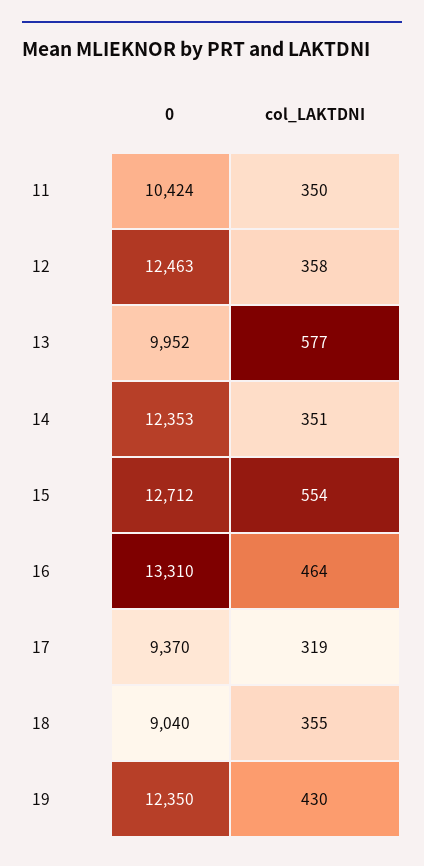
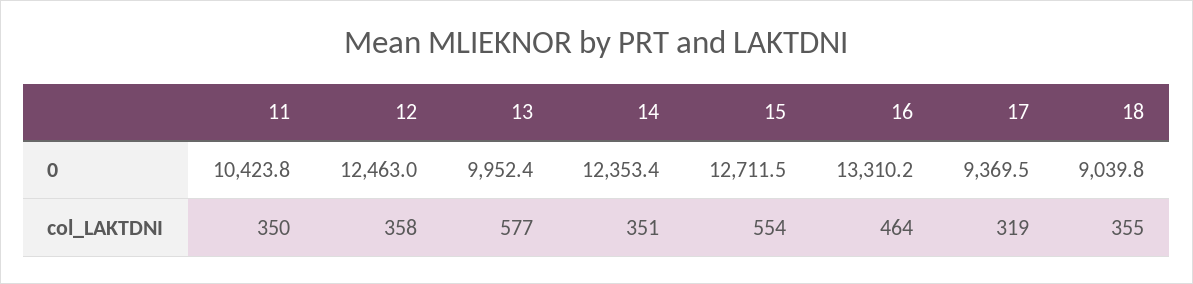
  {
    "0": {
      "11": 10423.8,
      "12": 12463,
      "13": 9952.4,
      "14": 12353.4,
      "15": 12711.5,
      "16": 13310.2,
      "17": 9369.5,
-     "18": 9039.8,
+     "18": 9039.8
-     "19": 12350
    },
    "col_LAKTDNI": {
      "11": 350,
      "12": 358,
      "13": 577,
      "14": 351,
      "15": 554,
      "16": 464,
      "17": 319,
-     "18": 355,
+     "18": 355
-     "19": 430
    }
  }

